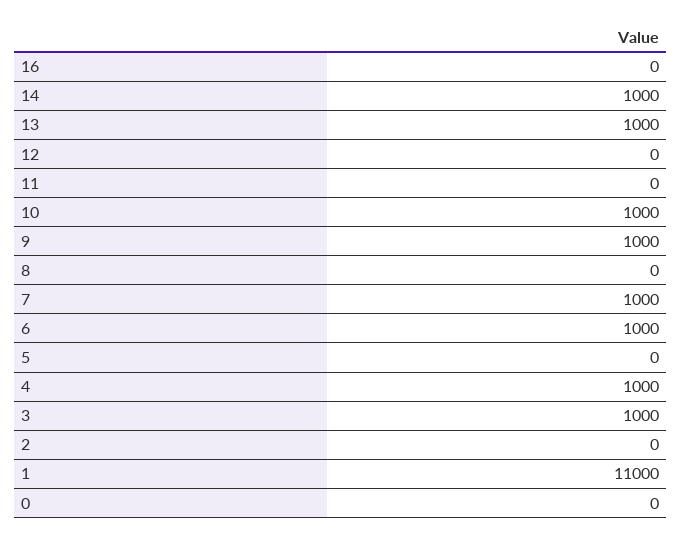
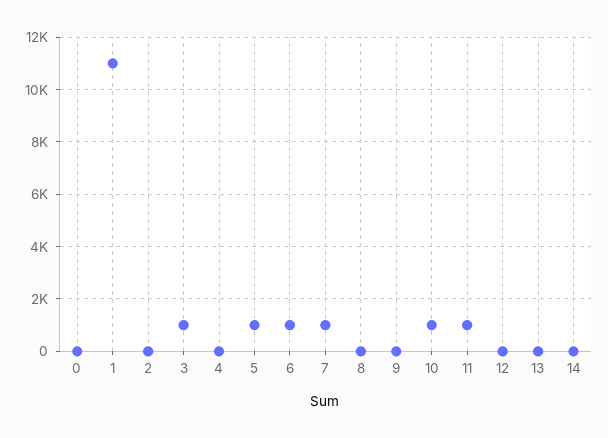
  {
-   "16": 0,
-   "14": 1000,
+   "14": 0,
-   "13": 1000,
+   "13": 0,
    "12": 0,
-   "11": 0,
+   "11": 1000,
    "10": 1000,
-   "9": 1000,
+   "9": 0,
    "8": 0,
    "7": 1000,
    "6": 1000,
-   "5": 0,
+   "5": 1000,
-   "4": 1000,
+   "4": 0,
    "3": 1000,
    "2": 0,
    "1": 11000,
    "0": 0
  }

